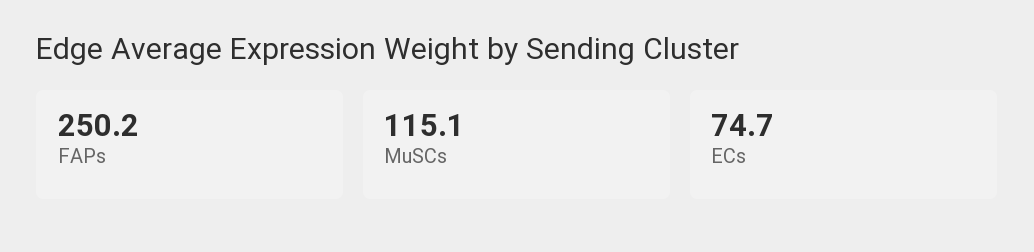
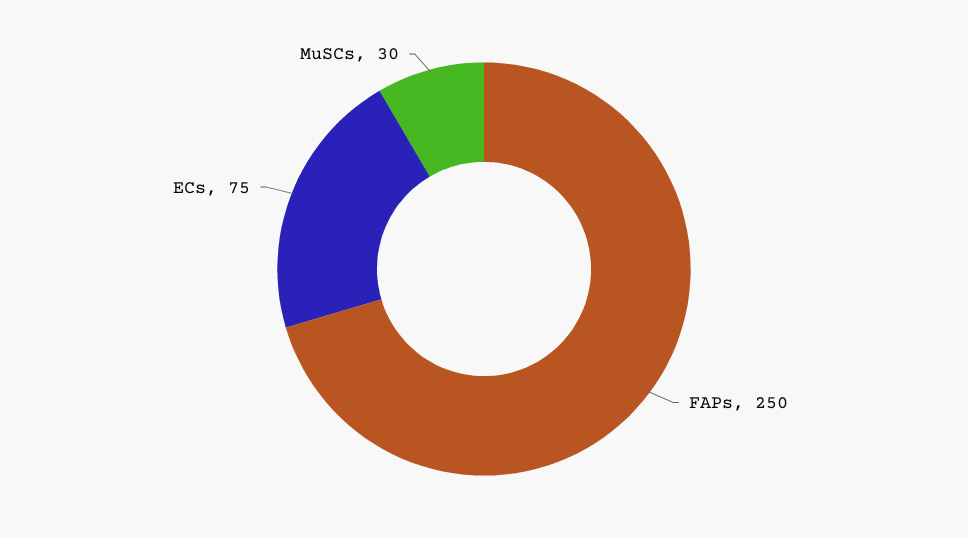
  {
    "FAPs": 250.2,
-   "MuSCs": 115.1,
+   "MuSCs": 30,
    "ECs": 74.7
  }

